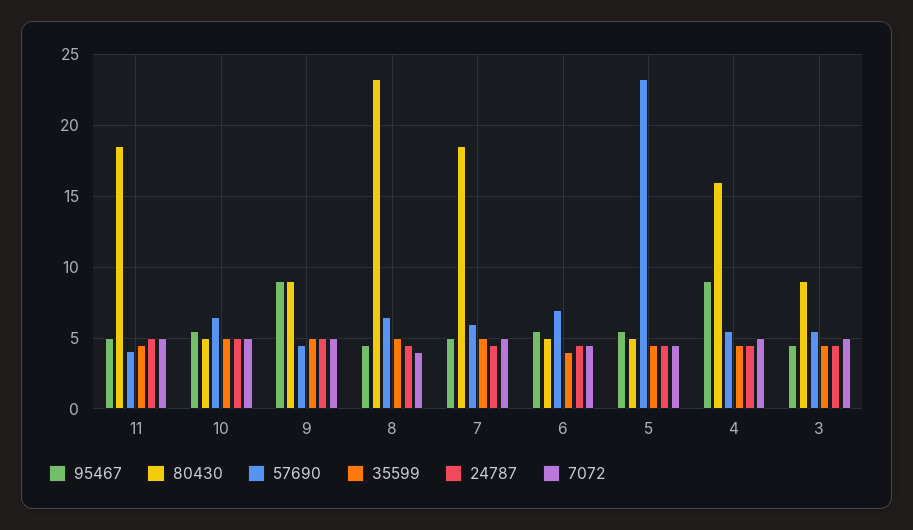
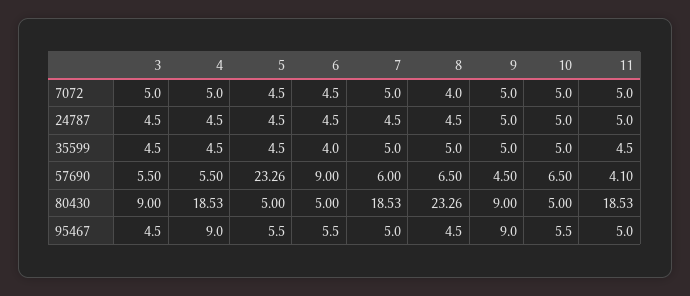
  {
    "95467": {
      "11": 5,
      "10": 5.5,
      "9": 9,
      "8": 4.5,
      "7": 5,
      "6": 5.5,
      "5": 5.5,
      "4": 9,
      "3": 4.5
    },
    "80430": {
      "11": 18.53,
      "10": 5,
      "9": 9,
      "8": 23.26,
      "7": 18.53,
      "6": 5,
      "5": 5,
-     "4": 16,
+     "4": 18.53,
      "3": 9
    },
    "57690": {
      "11": 4.1,
      "10": 6.5,
      "9": 4.5,
      "8": 6.5,
      "7": 6,
-     "6": 7,
+     "6": 9,
      "5": 23.26,
      "4": 5.5,
      "3": 5.5
    },
    "35599": {
      "11": 4.5,
      "10": 5,
      "9": 5,
      "8": 5,
      "7": 5,
      "6": 4,
      "5": 4.5,
      "4": 4.5,
      "3": 4.5
    },
    "24787": {
      "11": 5,
      "10": 5,
      "9": 5,
      "8": 4.5,
      "7": 4.5,
      "6": 4.5,
      "5": 4.5,
      "4": 4.5,
      "3": 4.5
    },
    "7072": {
      "11": 5,
      "10": 5,
      "9": 5,
      "8": 4,
      "7": 5,
      "6": 4.5,
      "5": 4.5,
      "4": 5,
      "3": 5
    }
  }

